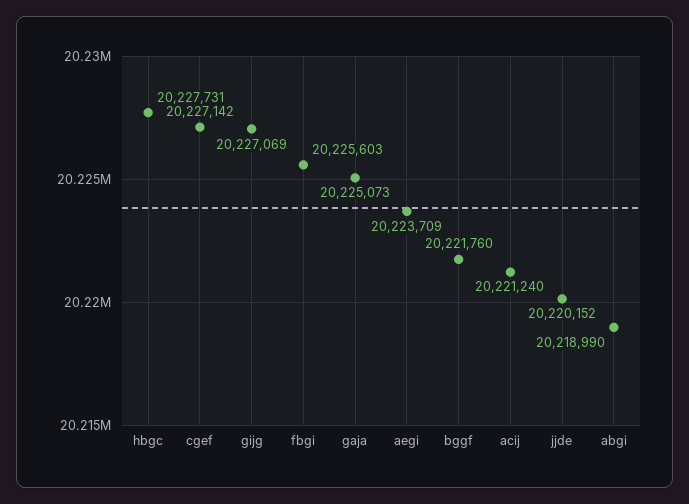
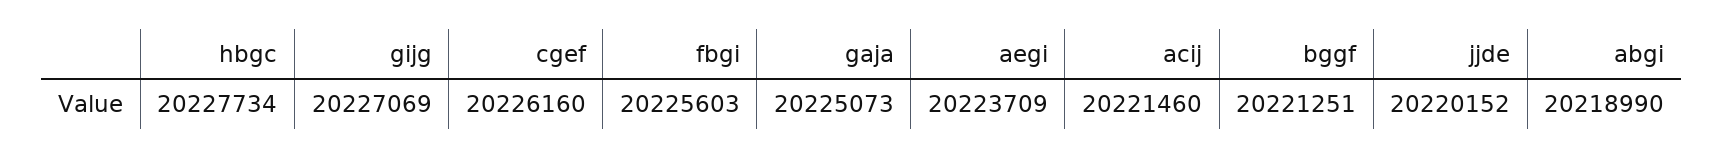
  {
-   "hbgc": 20227731,
+   "hbgc": 20227734,
-   "cgef": 20227142,
+   "cgef": 20226160,
    "gijg": 20227069,
    "fbgi": 20225603,
    "gaja": 20225073,
    "aegi": 20223709,
-   "bggf": 20221760,
+   "bggf": 20221251,
-   "acij": 20221240,
+   "acij": 20221460,
    "jjde": 20220152,
    "abgi": 20218990
  }

